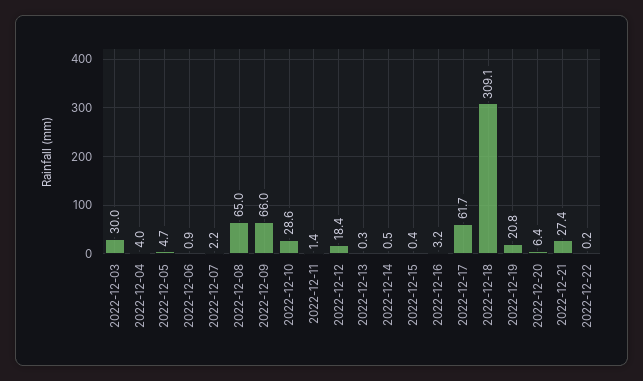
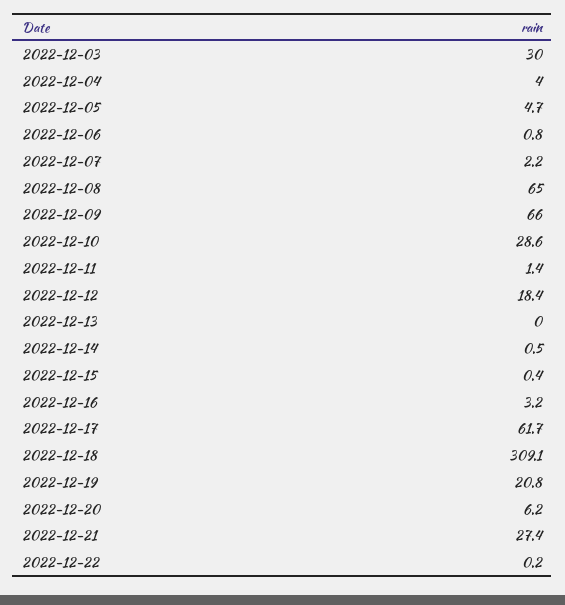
  {
    "2022-12-03": 30,
    "2022-12-04": 4,
    "2022-12-05": 4.7,
-   "2022-12-06": 0.9,
+   "2022-12-06": 0.8,
    "2022-12-07": 2.2,
    "2022-12-08": 65,
    "2022-12-09": 66,
    "2022-12-10": 28.6,
    "2022-12-11": 1.4,
    "2022-12-12": 18.4,
-   "2022-12-13": 0.3,
+   "2022-12-13": 0,
    "2022-12-14": 0.5,
    "2022-12-15": 0.4,
    "2022-12-16": 3.2,
    "2022-12-17": 61.7,
    "2022-12-18": 309.1,
    "2022-12-19": 20.8,
-   "2022-12-20": 6.4,
+   "2022-12-20": 6.2,
    "2022-12-21": 27.4,
    "2022-12-22": 0.2
  }

